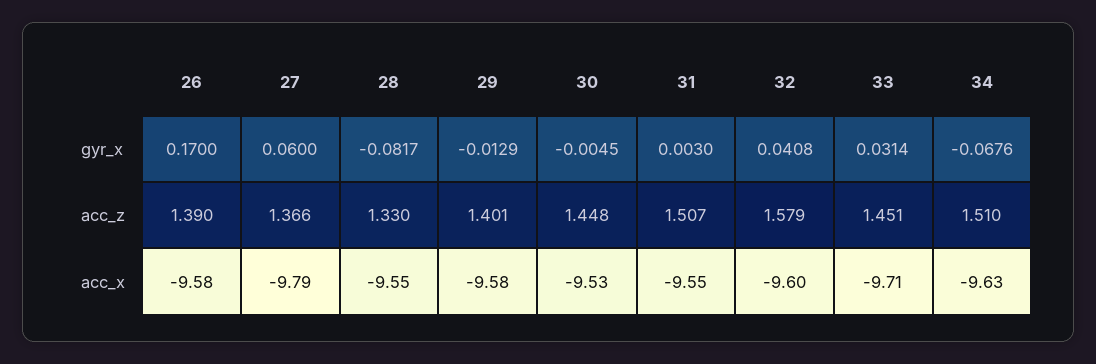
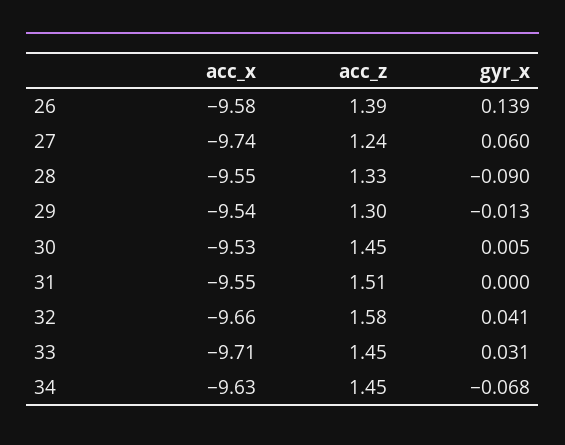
  {
    "26": {
-     "gyr_x": 0.17,
+     "gyr_x": 0.139,
      "acc_z": 1.39,
      "acc_x": -9.58
    },
    "27": {
      "gyr_x": 0.06,
-     "acc_z": 1.366,
+     "acc_z": 1.24,
-     "acc_x": -9.79
+     "acc_x": -9.74
    },
    "28": {
-     "gyr_x": -0.0817,
+     "gyr_x": -0.09,
      "acc_z": 1.33,
      "acc_x": -9.55
    },
    "29": {
      "gyr_x": -0.0129,
-     "acc_z": 1.401,
+     "acc_z": 1.3,
-     "acc_x": -9.58
+     "acc_x": -9.54
    },
    "30": {
-     "gyr_x": -0.0045,
+     "gyr_x": 0.005,
      "acc_z": 1.448,
      "acc_x": -9.53
    },
    "31": {
-     "gyr_x": 0.003,
+     "gyr_x": 0,
      "acc_z": 1.507,
      "acc_x": -9.55
    },
    "32": {
      "gyr_x": 0.0408,
      "acc_z": 1.579,
-     "acc_x": -9.6
+     "acc_x": -9.66
    },
    "33": {
      "gyr_x": 0.0314,
      "acc_z": 1.451,
      "acc_x": -9.71
    },
    "34": {
      "gyr_x": -0.0676,
-     "acc_z": 1.51,
+     "acc_z": 1.45,
      "acc_x": -9.63
    }
  }

